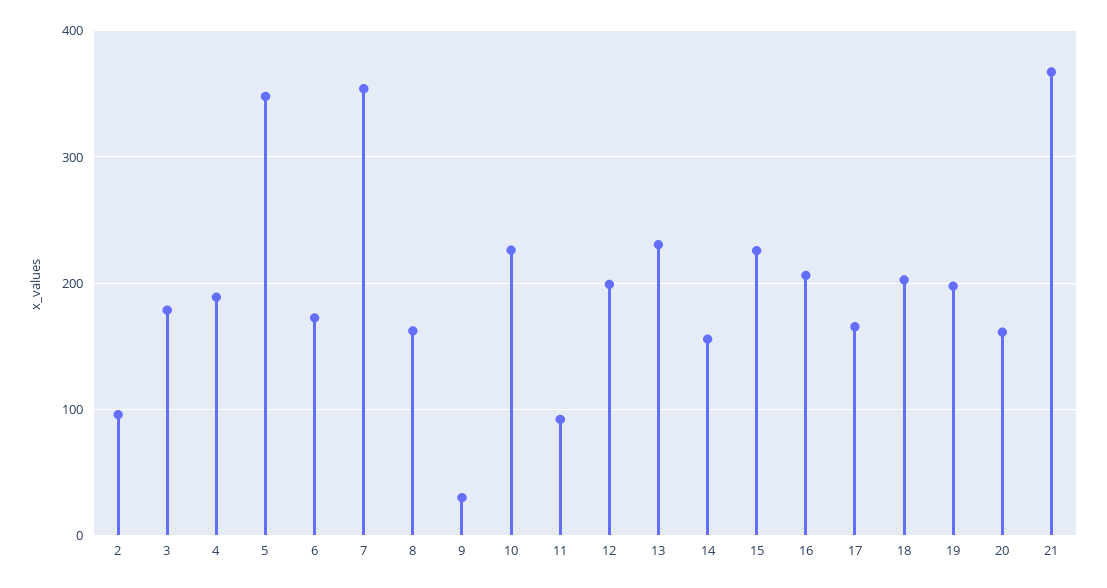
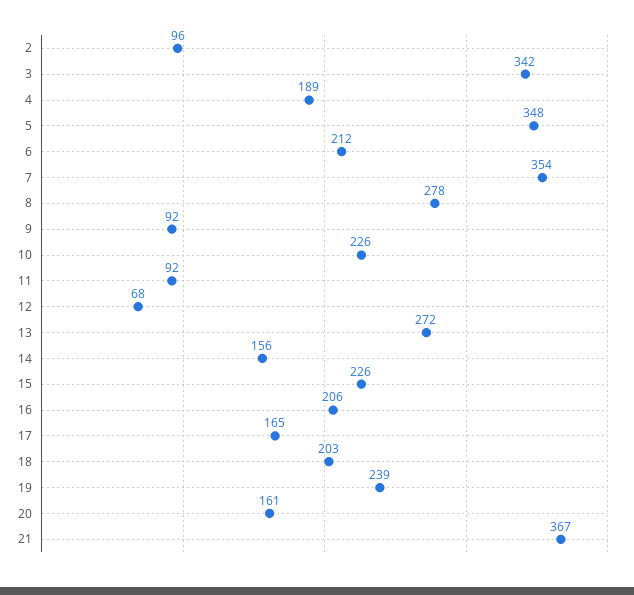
  {
    "2": 96,
-   "3": 180,
+   "3": 342,
    "4": 189,
    "5": 348,
-   "6": 170,
+   "6": 212,
    "7": 354,
-   "8": 160,
+   "8": 278,
-   "9": 30,
+   "9": 92,
    "10": 226,
    "11": 92,
-   "12": 200,
+   "12": 68,
-   "13": 230,
+   "13": 272,
    "14": 156,
    "15": 226,
    "16": 206,
    "17": 165,
    "18": 203,
-   "19": 200,
+   "19": 239,
    "20": 161,
    "21": 367
  }

